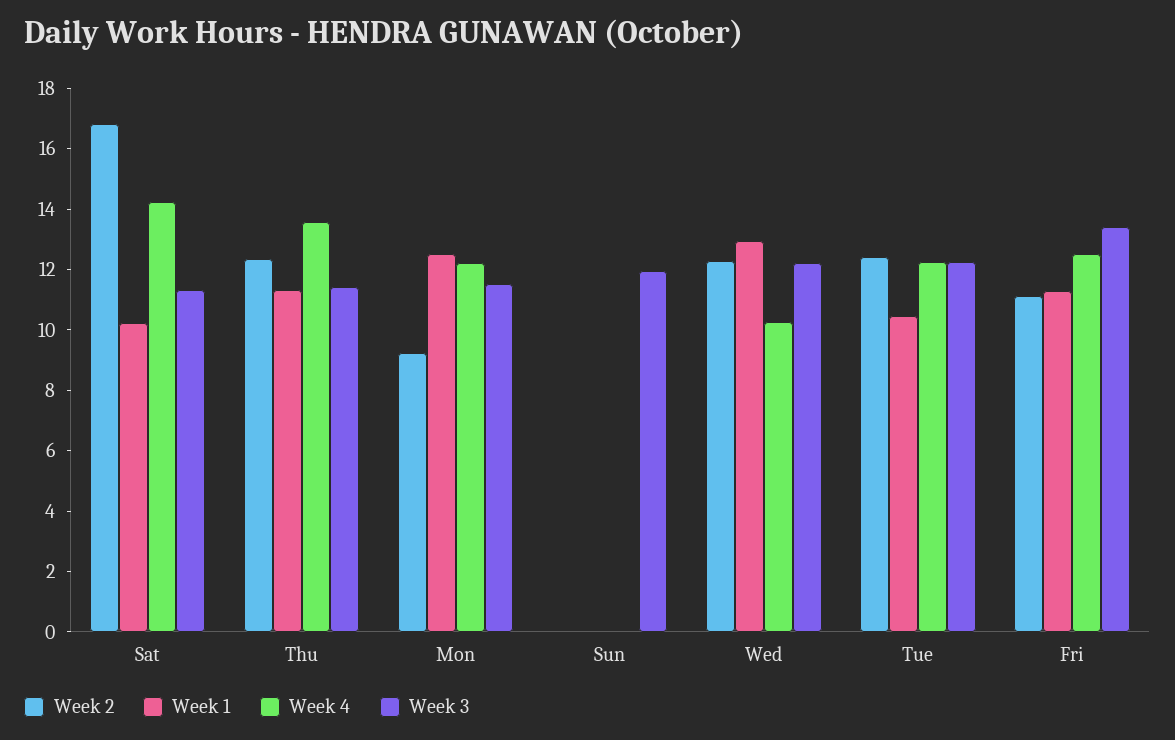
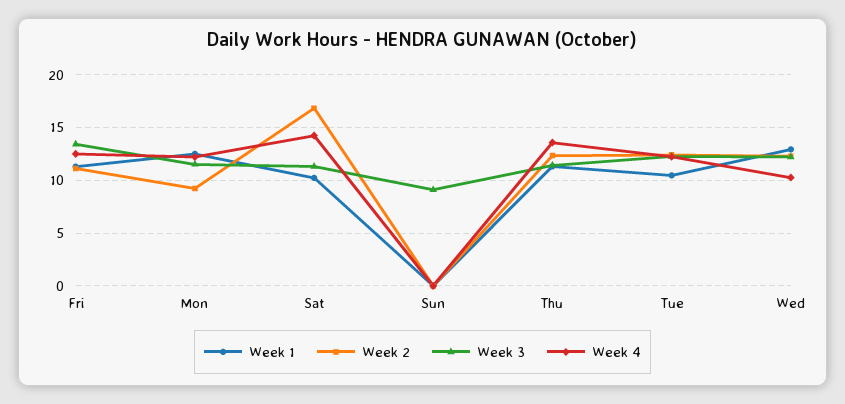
  {
    "Week 2": {
      "Sat": 17,
      "Thu": 12.5,
      "Mon": 9,
      "Sun": 0,
      "Wed": 12.5,
      "Tue": 12.5,
      "Fri": 11
    },
    "Week 1": {
      "Sat": 10,
      "Thu": 11.5,
      "Mon": 12.5,
      "Sun": 0,
      "Wed": 13,
      "Tue": 10.5,
      "Fri": 11.5
    },
    "Week 4": {
      "Sat": 14,
      "Thu": 13.5,
      "Mon": 12,
      "Sun": 0,
      "Wed": 10.5,
      "Tue": 12,
      "Fri": 12.5
    },
    "Week 3": {
      "Sat": 11.5,
      "Thu": 11.5,
      "Mon": 11.5,
-     "Sun": 12,
+     "Sun": 9,
      "Wed": 12,
      "Tue": 12.5,
      "Fri": 13.5
    }
  }

